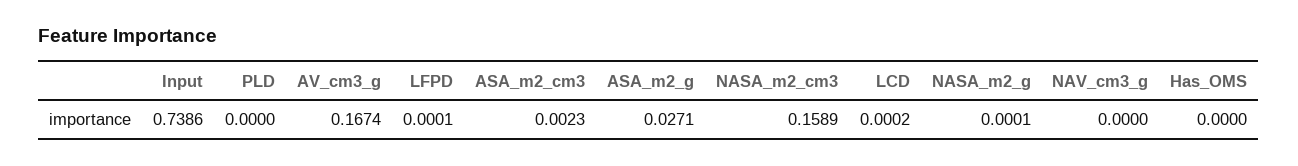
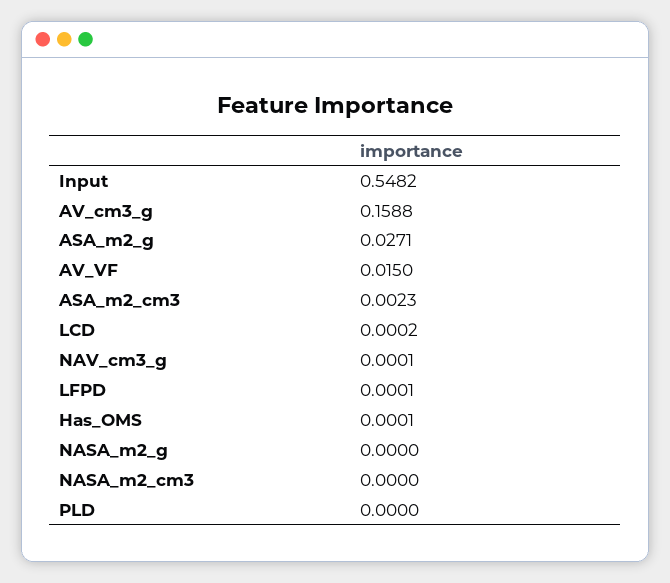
  {
-   "Input": 0.7386,
+   "Input": 0.5482,
    "PLD": 0,
-   "AV_cm3_g": 0.1674,
+   "AV_cm3_g": 0.1588,
    "LFPD": 0.0001,
    "ASA_m2_cm3": 0.0023,
    "ASA_m2_g": 0.0271,
-   "NASA_m2_cm3": 0.1589,
+   "NASA_m2_cm3": 0,
    "LCD": 0.0002,
-   "NASA_m2_g": 0.0001,
+   "NASA_m2_g": 0,
-   "NAV_cm3_g": 0,
+   "NAV_cm3_g": 0.0001,
-   "Has_OMS": 0
+   "Has_OMS": 0.0001,
+   "AV_VF": 0.015
  }

